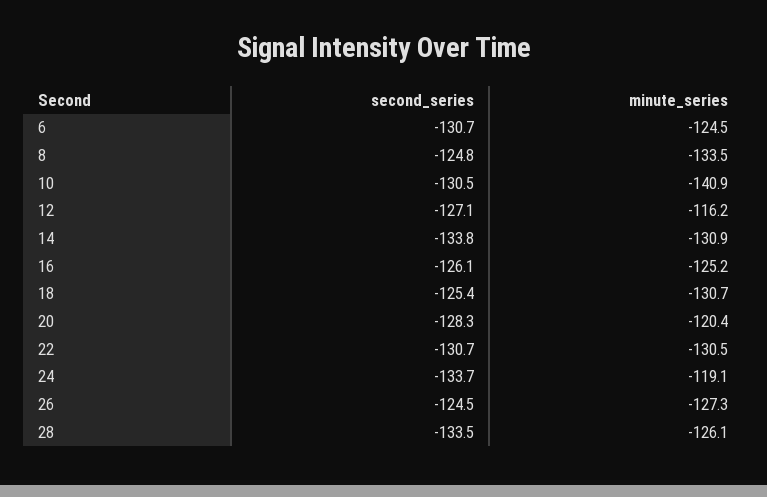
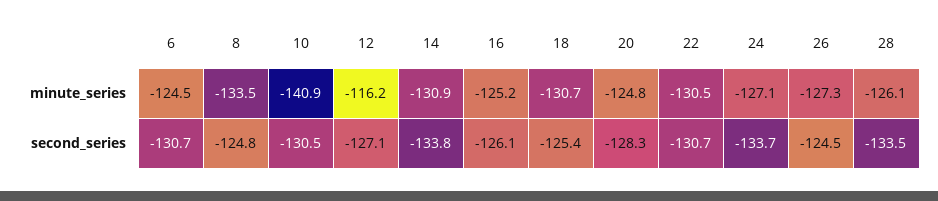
  {
    "second_series": {
      "6": -130.7,
      "8": -124.8,
      "10": -130.5,
      "12": -127.1,
      "14": -133.8,
      "16": -126.1,
      "18": -125.4,
      "20": -128.3,
      "22": -130.7,
      "24": -133.7,
      "26": -124.5,
      "28": -133.5
    },
    "minute_series": {
      "6": -124.5,
      "8": -133.5,
      "10": -140.9,
      "12": -116.2,
      "14": -130.9,
      "16": -125.2,
      "18": -130.7,
-     "20": -120.4,
+     "20": -124.8,
      "22": -130.5,
-     "24": -119.1,
+     "24": -127.1,
      "26": -127.3,
      "28": -126.1
    }
  }

